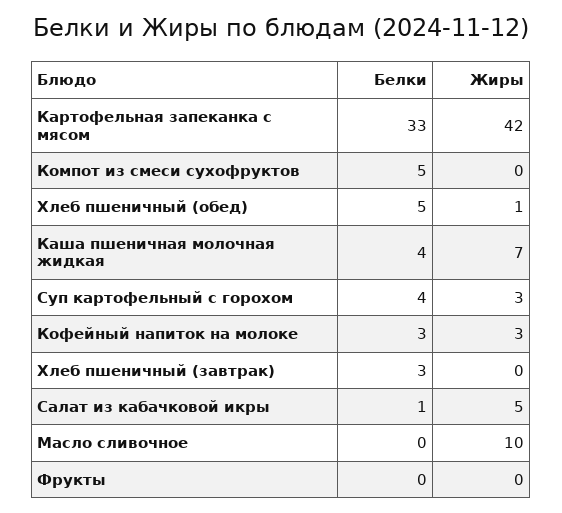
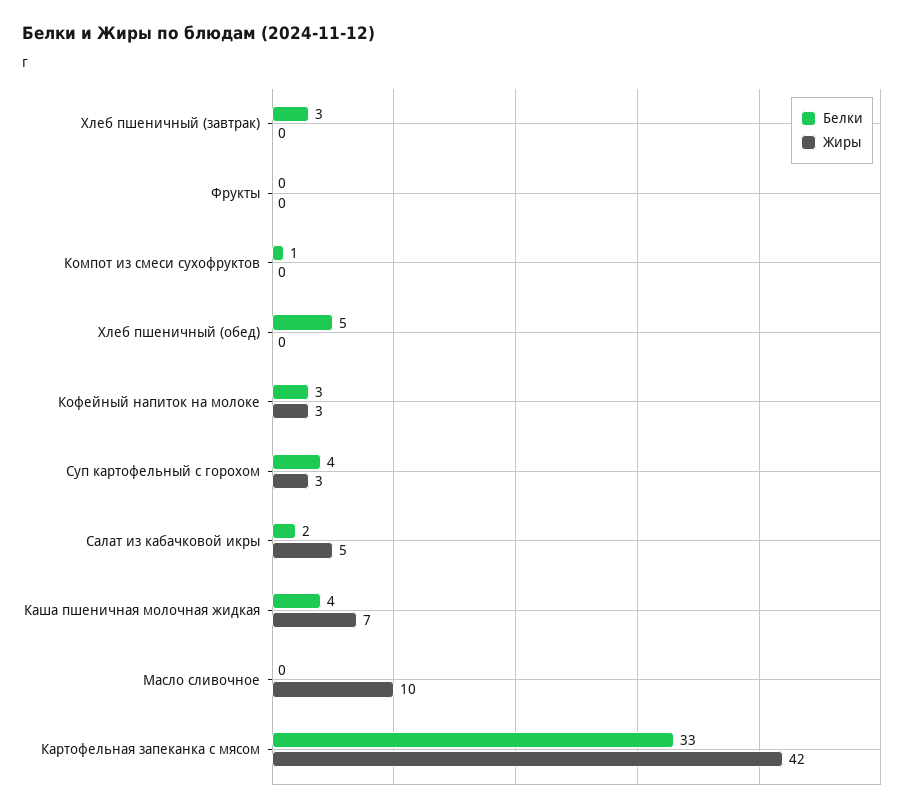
  {
    "Белки": {
      "Картофельная запеканка с мясом": 33,
-     "Компот из смеси сухофруктов": 5,
+     "Компот из смеси сухофруктов": 1,
      "Хлеб пшеничный (обед)": 5,
      "Каша пшеничная молочная жидкая": 4,
      "Суп картофельный с горохом": 4,
      "Кофейный напиток на молоке": 3,
      "Хлеб пшеничный (завтрак)": 3,
-     "Салат из кабачковой икры": 1,
+     "Салат из кабачковой икры": 2,
      "Масло сливочное": 0,
      "Фрукты": 0
    },
    "Жиры": {
      "Картофельная запеканка с мясом": 42,
      "Компот из смеси сухофруктов": 0,
-     "Хлеб пшеничный (обед)": 1,
+     "Хлеб пшеничный (обед)": 0,
      "Каша пшеничная молочная жидкая": 7,
      "Суп картофельный с горохом": 3,
      "Кофейный напиток на молоке": 3,
      "Хлеб пшеничный (завтрак)": 0,
      "Салат из кабачковой икры": 5,
      "Масло сливочное": 10,
      "Фрукты": 0
    }
  }

